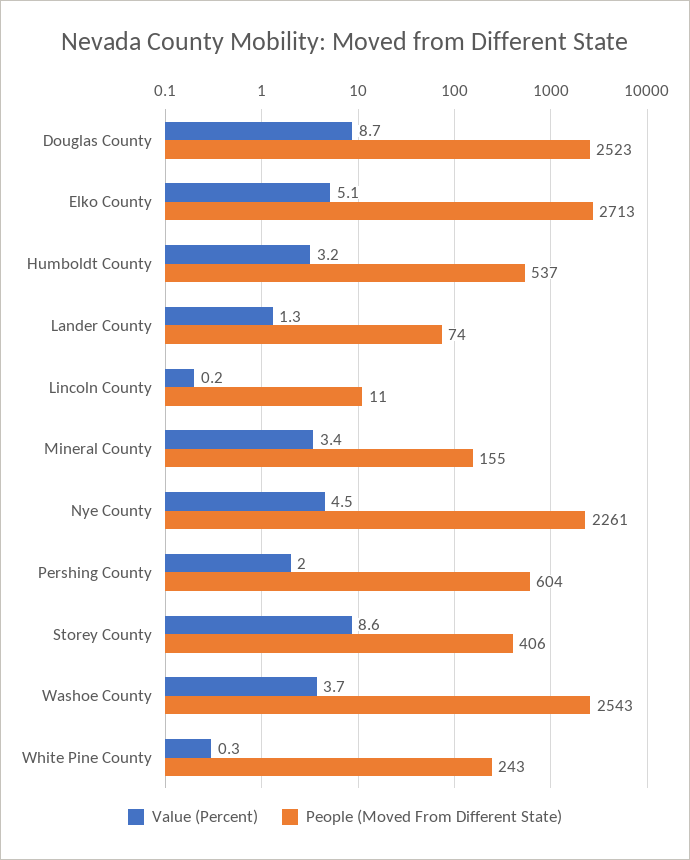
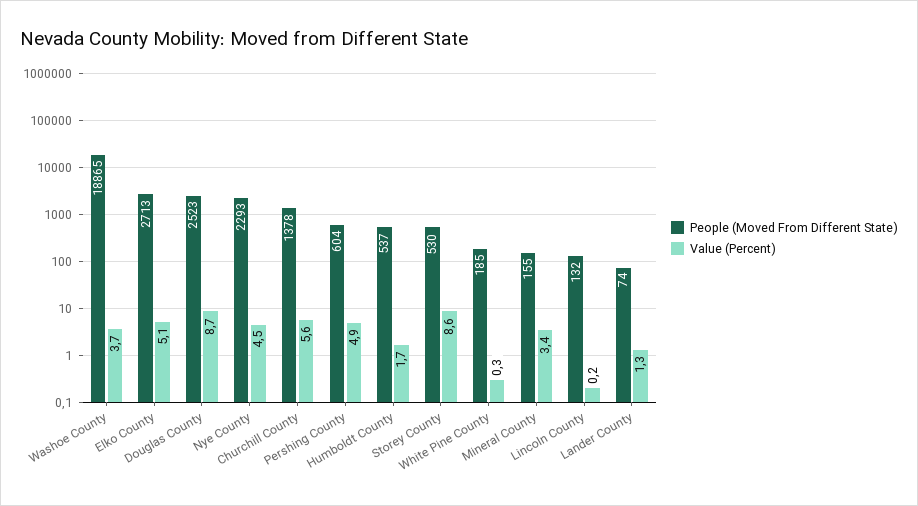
  {
    "Value (Percent)": {
      "Douglas County": 8.7,
      "Elko County": 5.1,
-     "Humboldt County": 3.2,
+     "Humboldt County": 1.7,
      "Lander County": 1.3,
      "Lincoln County": 0.2,
      "Mineral County": 3.4,
      "Nye County": 4.5,
-     "Pershing County": 2,
+     "Pershing County": 4.9,
      "Storey County": 8.6,
      "Washoe County": 3.7,
-     "White Pine County": 0.3
+     "White Pine County": 0.3,
+     "Churchill County": 5.6
    },
    "People (Moved From Different State)": {
      "Douglas County": 2523,
      "Elko County": 2713,
      "Humboldt County": 537,
      "Lander County": 74,
-     "Lincoln County": 11,
+     "Lincoln County": 132,
      "Mineral County": 155,
-     "Nye County": 2261,
+     "Nye County": 2293,
      "Pershing County": 604,
-     "Storey County": 406,
+     "Storey County": 530,
-     "Washoe County": 2543,
+     "Washoe County": 18865,
-     "White Pine County": 243
+     "White Pine County": 185,
+     "Churchill County": 1378
    }
  }

